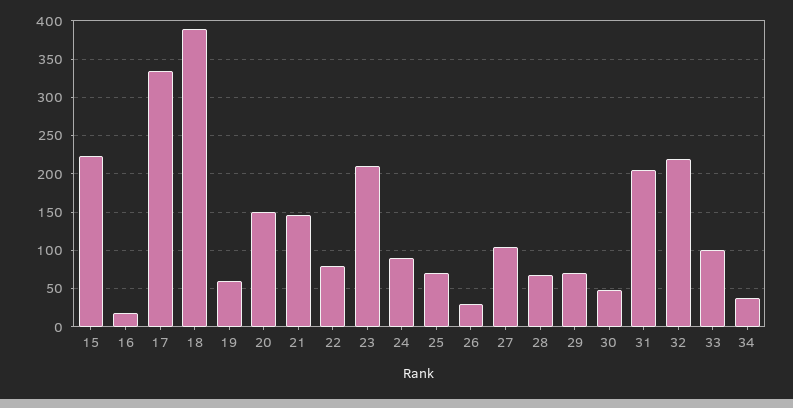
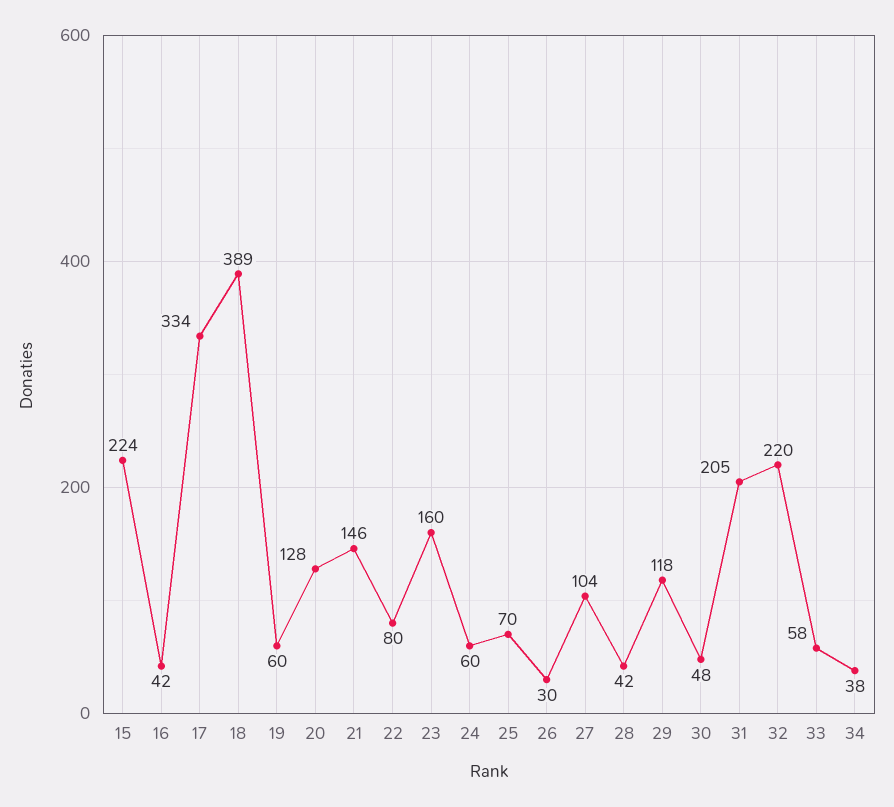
  {
    "15": 224,
-   "16": 20,
+   "16": 42,
    "17": 334,
    "18": 389,
    "19": 60,
-   "20": 150,
+   "20": 128,
    "21": 146,
    "22": 80,
-   "23": 210,
+   "23": 160,
-   "24": 90,
+   "24": 60,
    "25": 70,
    "26": 30,
    "27": 104,
-   "28": 70,
+   "28": 42,
-   "29": 70,
+   "29": 118,
    "30": 48,
    "31": 205,
    "32": 220,
-   "33": 100,
+   "33": 58,
    "34": 38
  }

